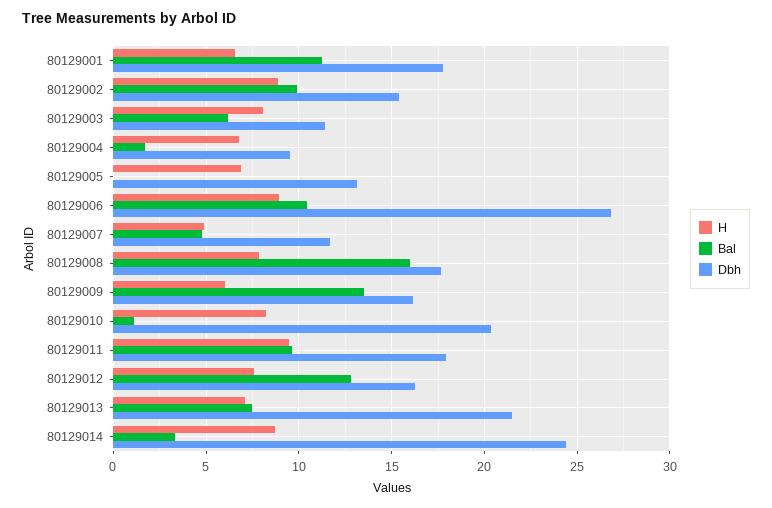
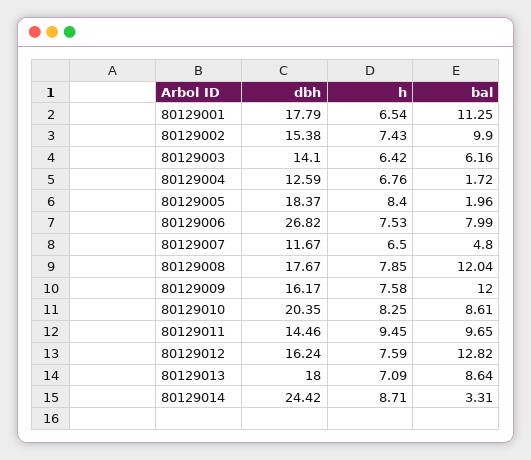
  {
    "H": {
      "80129001": 6.54,
-     "80129002": 9,
+     "80129002": 7.43,
-     "80129003": 8,
+     "80129003": 6.42,
      "80129004": 6.76,
-     "80129005": 7,
+     "80129005": 8.4,
-     "80129006": 9,
+     "80129006": 7.53,
-     "80129007": 5,
+     "80129007": 6.5,
      "80129008": 7.85,
-     "80129009": 6,
+     "80129009": 7.58,
      "80129010": 8.25,
      "80129011": 9.45,
      "80129012": 7.59,
      "80129013": 7.09,
      "80129014": 8.71
    },
    "Bal": {
      "80129001": 11.25,
      "80129002": 9.9,
      "80129003": 6.16,
      "80129004": 1.72,
-     "80129005": 0,
+     "80129005": 1.96,
-     "80129006": 10.5,
+     "80129006": 7.99,
      "80129007": 4.8,
-     "80129008": 16,
+     "80129008": 12.04,
-     "80129009": 13.5,
+     "80129009": 12,
-     "80129010": 1,
+     "80129010": 8.61,
      "80129011": 9.65,
      "80129012": 12.82,
-     "80129013": 7.5,
+     "80129013": 8.64,
      "80129014": 3.31
    },
    "Dbh": {
      "80129001": 17.79,
      "80129002": 15.38,
-     "80129003": 11.5,
+     "80129003": 14.1,
-     "80129004": 9.5,
+     "80129004": 12.59,
-     "80129005": 13,
+     "80129005": 18.37,
      "80129006": 26.82,
      "80129007": 11.67,
      "80129008": 17.67,
      "80129009": 16.17,
      "80129010": 20.35,
-     "80129011": 18,
+     "80129011": 14.46,
      "80129012": 16.24,
-     "80129013": 21.5,
+     "80129013": 18,
      "80129014": 24.42
    }
  }

